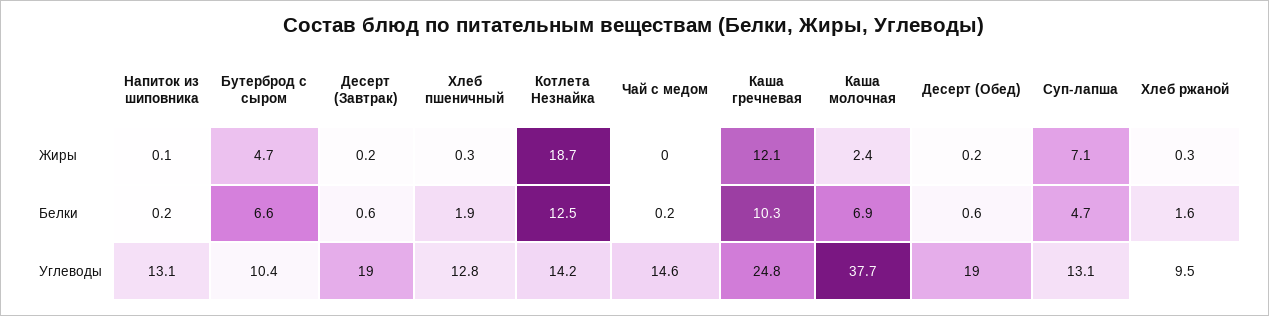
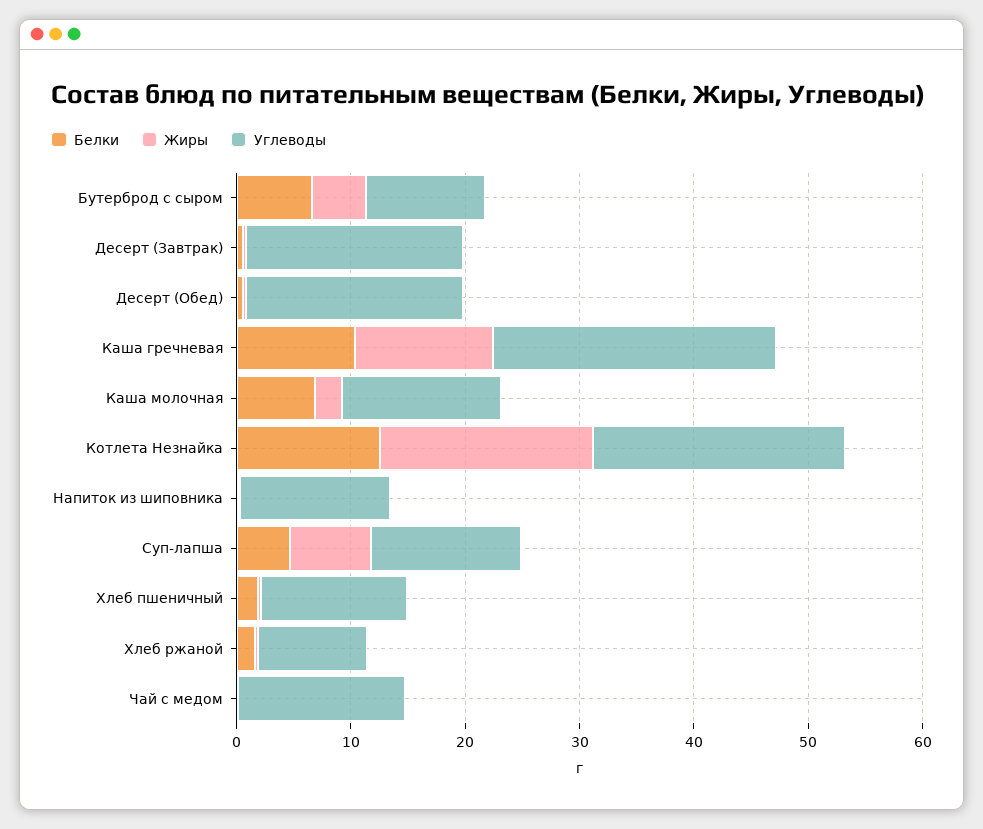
  {
    "Жиры": {
      "Напиток из шиповника": 0.1,
      "Бутерброд с сыром": 4.7,
      "Десерт (Завтрак)": 0.2,
      "Хлеб пшеничный": 0.3,
      "Котлета Незнайка": 18.7,
      "Чай с медом": 0,
      "Каша гречневая": 12.1,
      "Каша молочная": 2.4,
      "Десерт (Обед)": 0.2,
      "Суп-лапша": 7.1,
      "Хлеб ржаной": 0.3
    },
    "Белки": {
      "Напиток из шиповника": 0.2,
      "Бутерброд с сыром": 6.6,
      "Десерт (Завтрак)": 0.6,
      "Хлеб пшеничный": 1.9,
      "Котлета Незнайка": 12.5,
      "Чай с медом": 0.2,
      "Каша гречневая": 10.3,
      "Каша молочная": 6.9,
      "Десерт (Обед)": 0.6,
      "Суп-лапша": 4.7,
      "Хлеб ржаной": 1.6
    },
    "Углеводы": {
      "Напиток из шиповника": 13.1,
      "Бутерброд с сыром": 10.4,
      "Десерт (Завтрак)": 19,
      "Хлеб пшеничный": 12.8,
-     "Котлета Незнайка": 14.2,
+     "Котлета Незнайка": 22,
      "Чай с медом": 14.6,
      "Каша гречневая": 24.8,
-     "Каша молочная": 37.7,
+     "Каша молочная": 14,
      "Десерт (Обед)": 19,
      "Суп-лапша": 13.1,
      "Хлеб ржаной": 9.5
    }
  }

